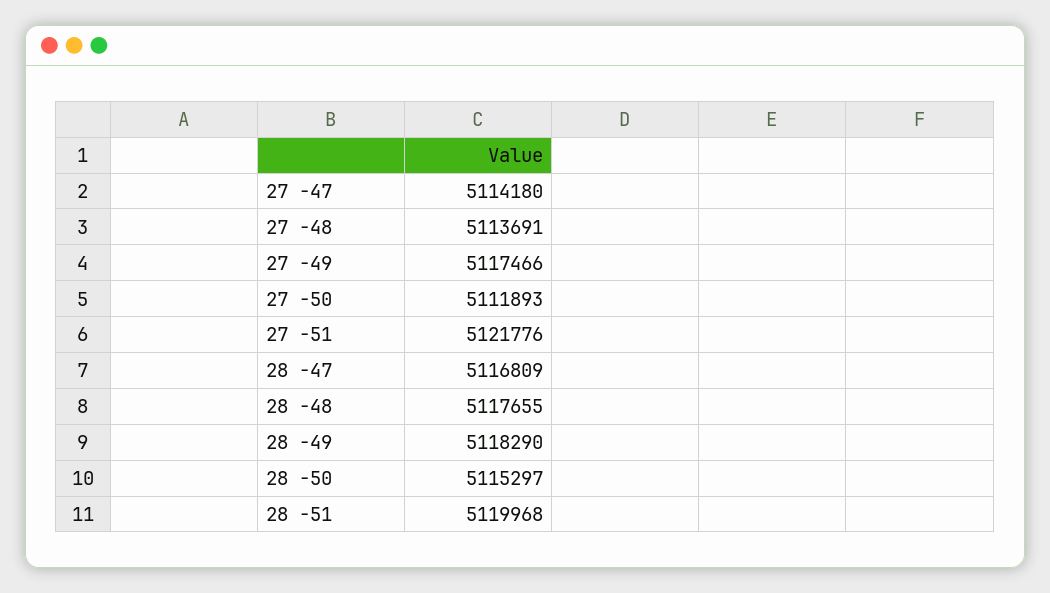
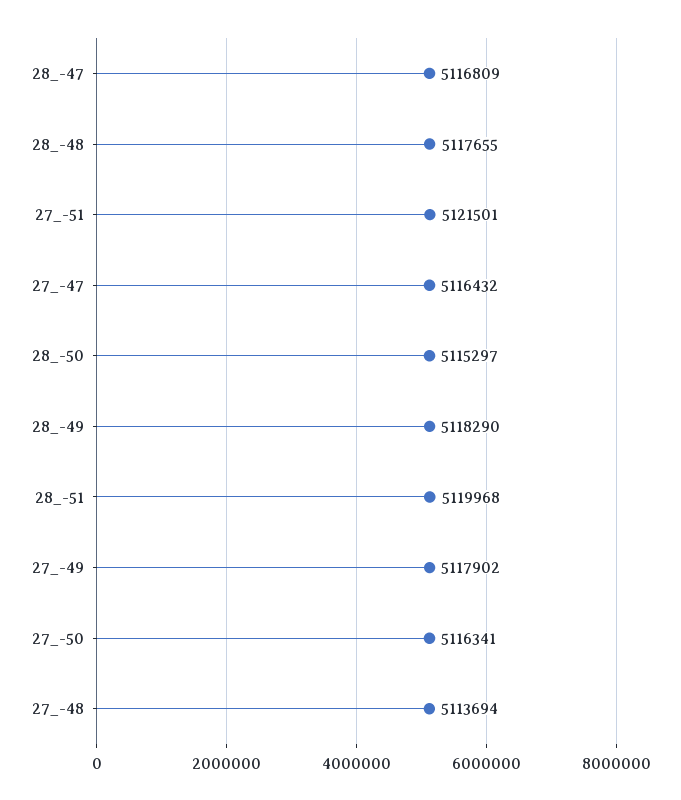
  {
-   "27 -47": 5114180,
+   "27 -47": 5116432,
-   "27 -48": 5113691,
+   "27 -48": 5113694,
-   "27 -49": 5117466,
+   "27 -49": 5117902,
-   "27 -50": 5111893,
+   "27 -50": 5116341,
-   "27 -51": 5121776,
+   "27 -51": 5121501,
    "28 -47": 5116809,
    "28 -48": 5117655,
    "28 -49": 5118290,
    "28 -50": 5115297,
    "28 -51": 5119968
  }

